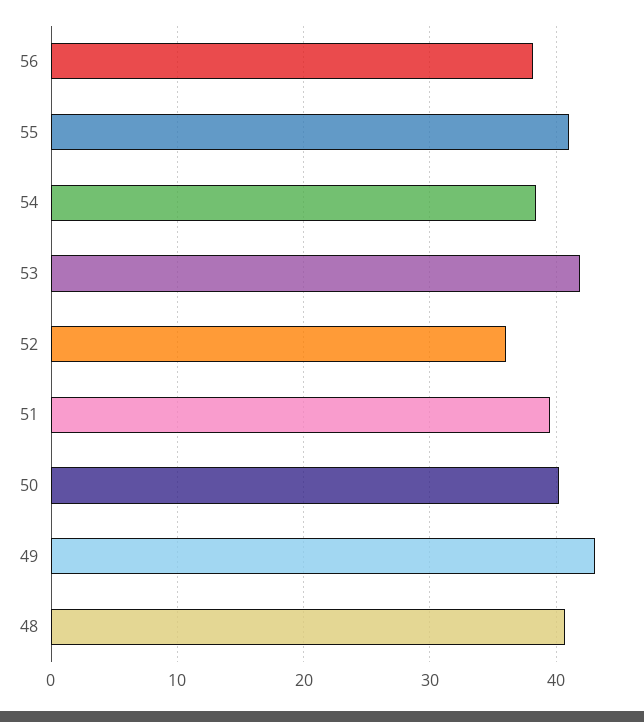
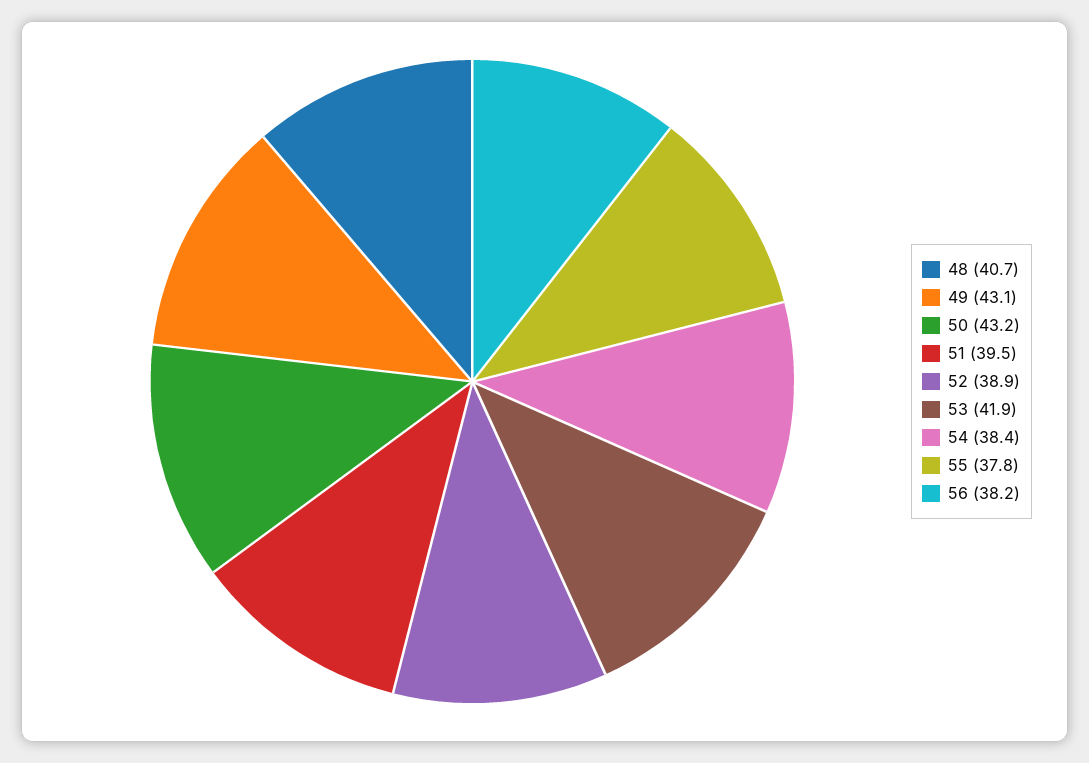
  {
    "56": 38.2,
-   "55": 41,
+   "55": 37.8,
    "54": 38.4,
    "53": 41.9,
-   "52": 36,
+   "52": 38.9,
    "51": 39.5,
-   "50": 40,
+   "50": 43.2,
    "49": 43.1,
    "48": 40.7
  }

